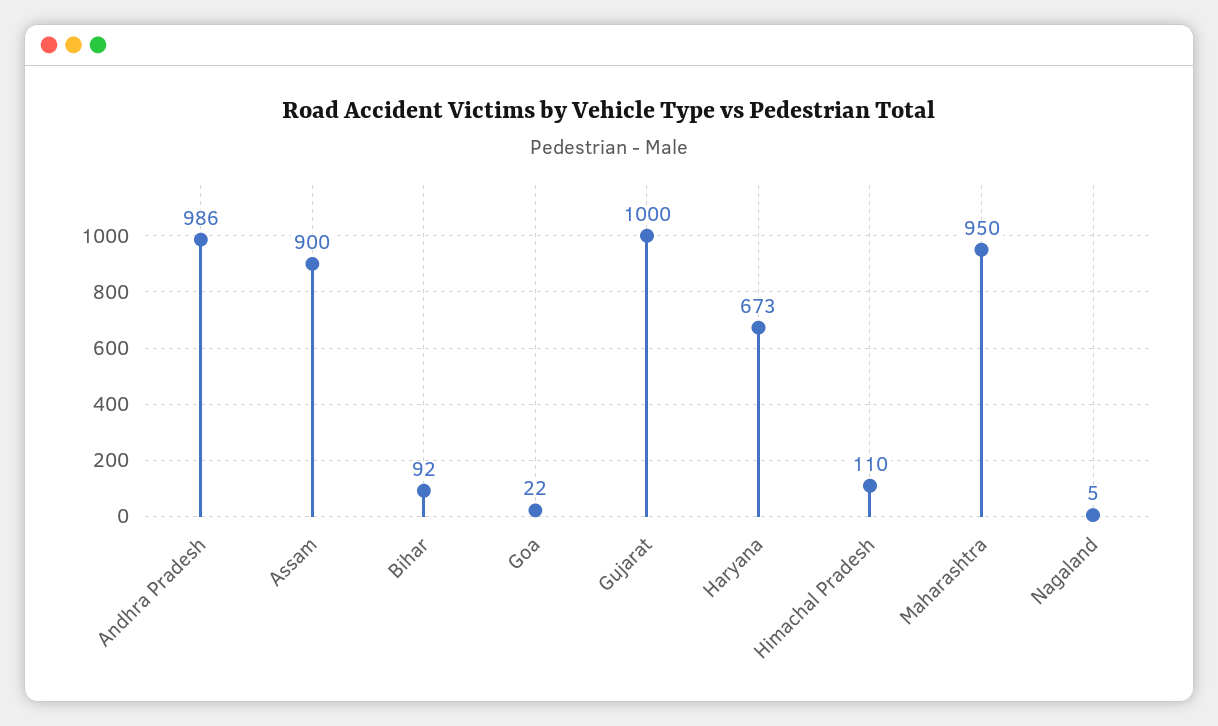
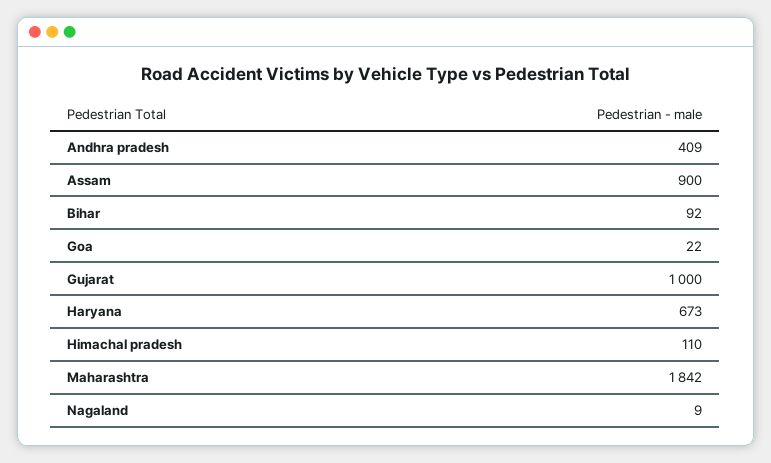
  {
-   "Andhra Pradesh": 986,
+   "Andhra Pradesh": 409,
    "Assam": 900,
    "Bihar": 92,
    "Goa": 22,
    "Gujarat": 1000,
    "Haryana": 673,
    "Himachal Pradesh": 110,
-   "Maharashtra": 950,
+   "Maharashtra": 1842,
-   "Nagaland": 5
+   "Nagaland": 9
  }

